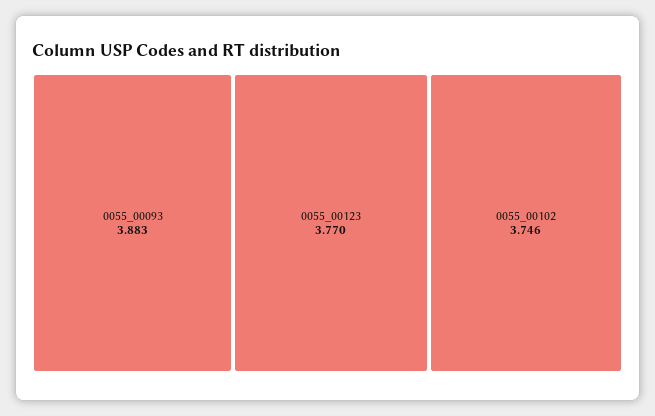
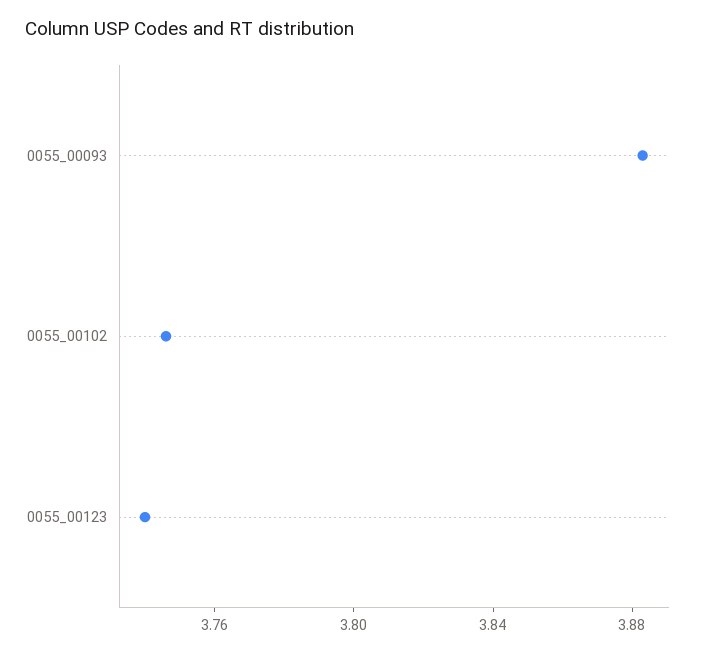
  {
    "0055_00093": 3.883,
-   "0055_00123": 3.77,
+   "0055_00123": 3.74,
    "0055_00102": 3.746
  }

